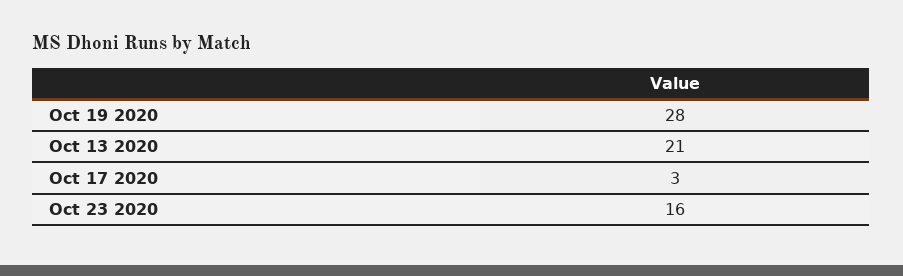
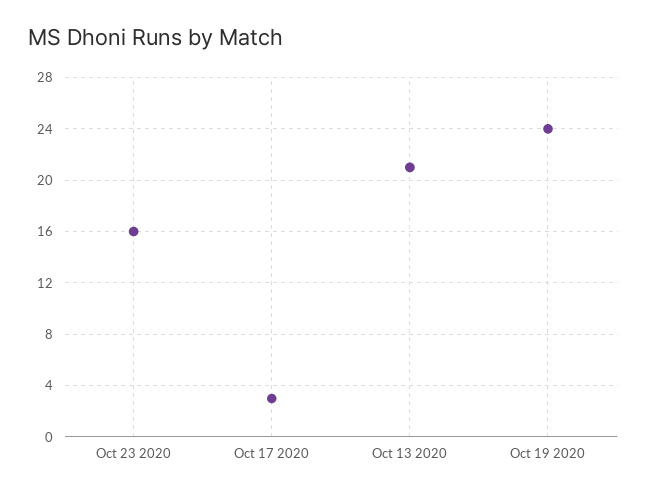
  {
-   "Oct 19 2020": 28,
+   "Oct 19 2020": 24,
    "Oct 13 2020": 21,
    "Oct 17 2020": 3,
    "Oct 23 2020": 16
  }

